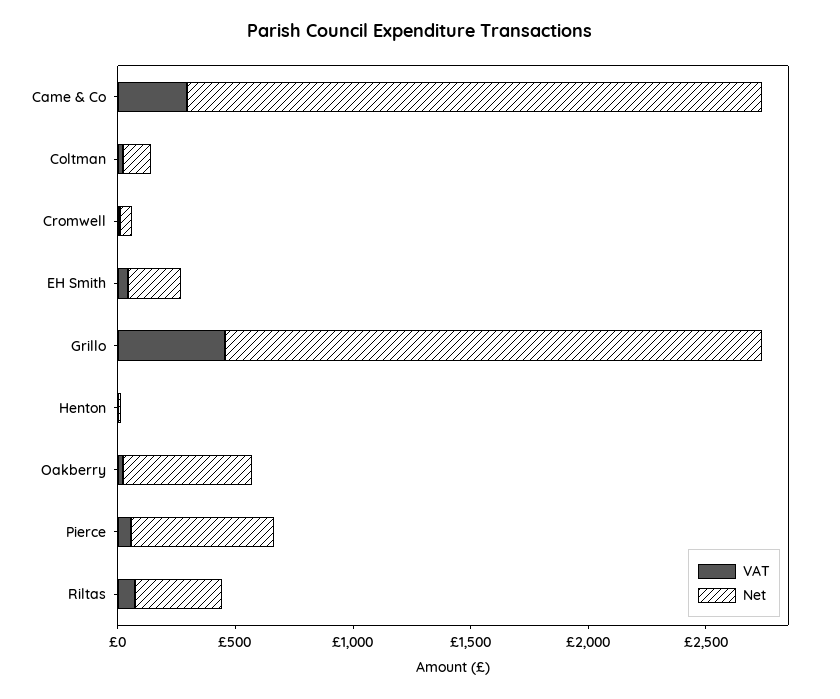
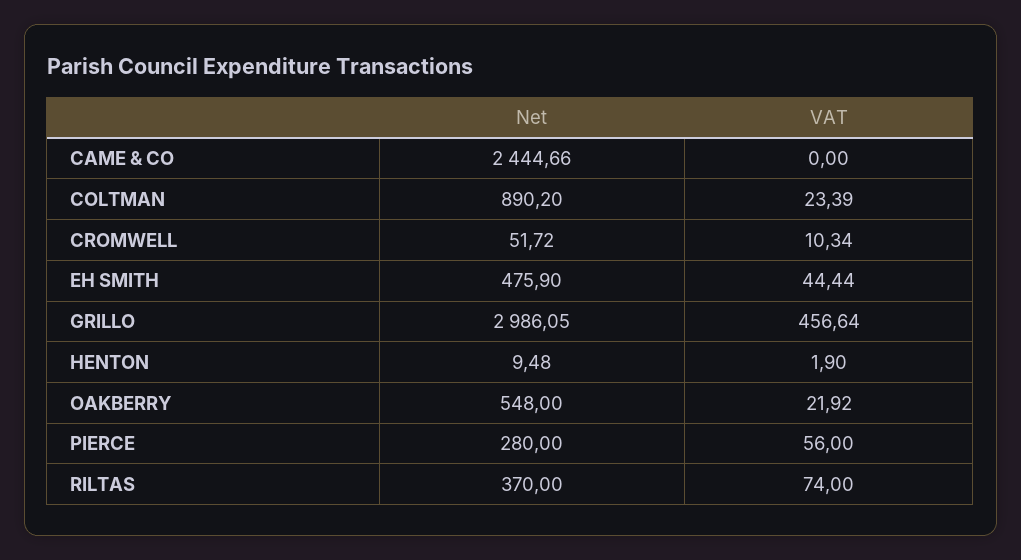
  {
    "VAT": {
-     "Came & Co": 300,
+     "Came & Co": 0,
      "Coltman": 23.39,
      "Cromwell": 10.34,
      "EH Smith": 44.44,
      "Grillo": 456.64,
      "Henton": 1.9,
      "Oakberry": 21.92,
      "Pierce": 56,
      "Riltas": 74
    },
    "Net": {
      "Came & Co": 2444.66,
-     "Coltman": 100,
+     "Coltman": 890.2,
      "Cromwell": 51.72,
-     "EH Smith": 200,
+     "EH Smith": 475.9,
-     "Grillo": 2300,
+     "Grillo": 2986.05,
      "Henton": 9.48,
      "Oakberry": 548,
-     "Pierce": 600,
+     "Pierce": 280,
      "Riltas": 370
    }
  }

